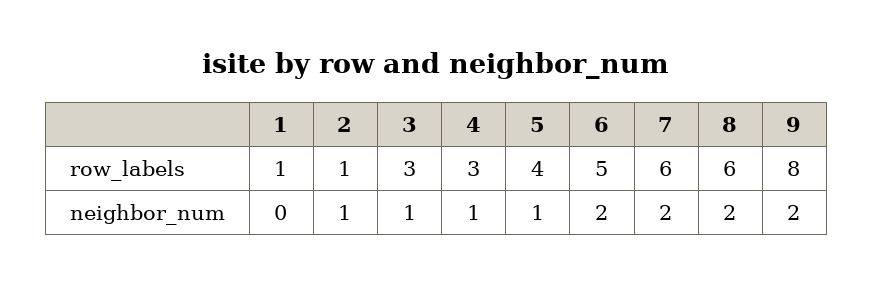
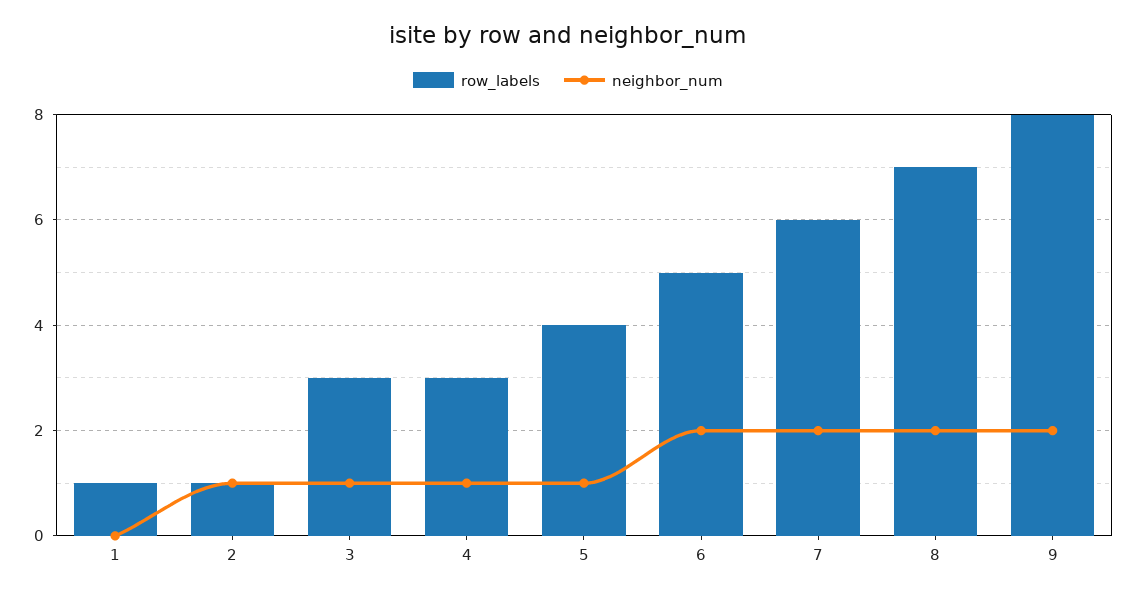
  {
    "row_labels": {
      "1": 1,
      "2": 1,
      "3": 3,
      "4": 3,
      "5": 4,
      "6": 5,
      "7": 6,
-     "8": 6,
+     "8": 7,
      "9": 8
    },
    "neighbor_num": {
      "1": 0,
      "2": 1,
      "3": 1,
      "4": 1,
      "5": 1,
      "6": 2,
      "7": 2,
      "8": 2,
      "9": 2
    }
  }

